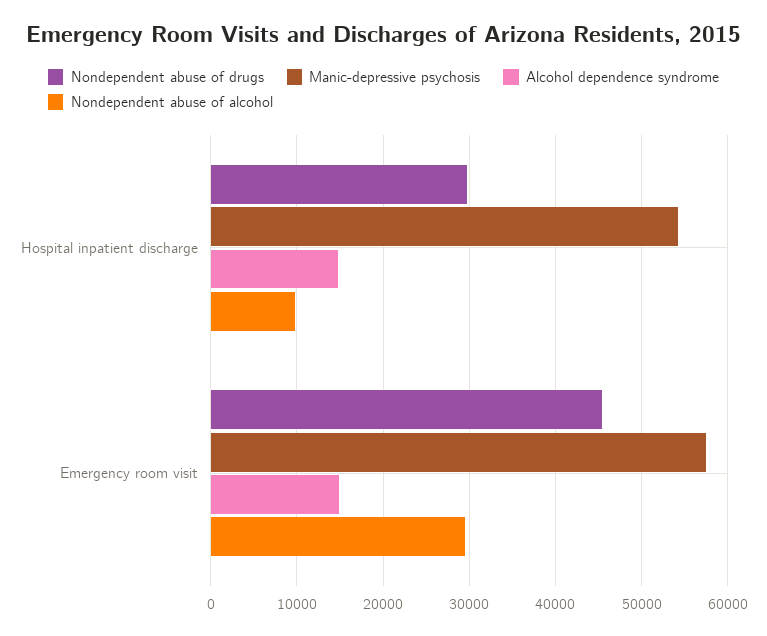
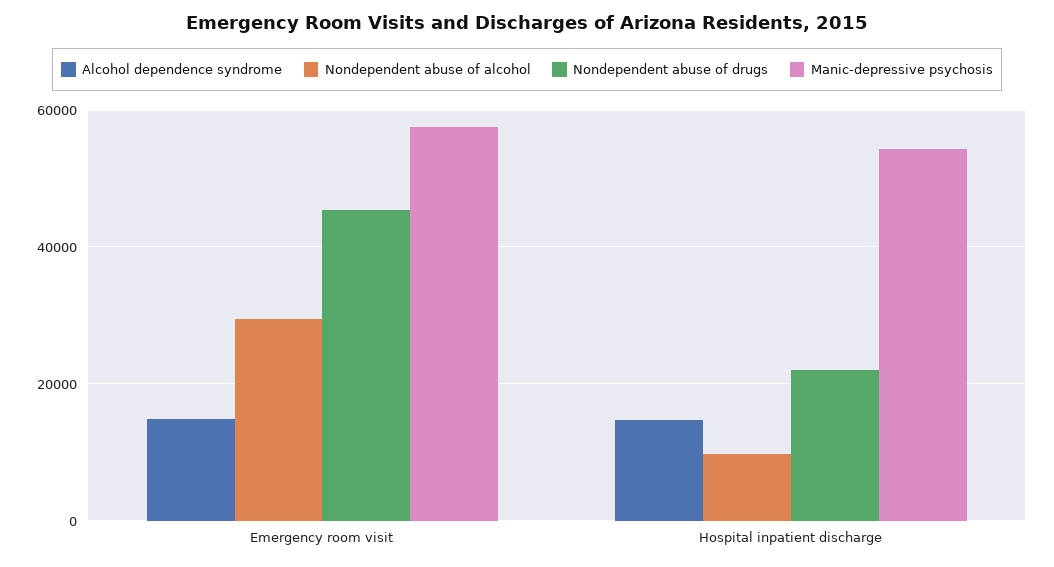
  {
    "Nondependent abuse of drugs": {
-     "Hospital inpatient discharge": 30000,
+     "Hospital inpatient discharge": 22000,
      "Emergency room visit": 45000
    },
    "Manic-depressive psychosis": {
      "Hospital inpatient discharge": 54000,
      "Emergency room visit": 58000
    },
    "Alcohol dependence syndrome": {
      "Hospital inpatient discharge": 15000,
      "Emergency room visit": 15000
    },
    "Nondependent abuse of alcohol": {
      "Hospital inpatient discharge": 10000,
      "Emergency room visit": 30000
    }
  }

